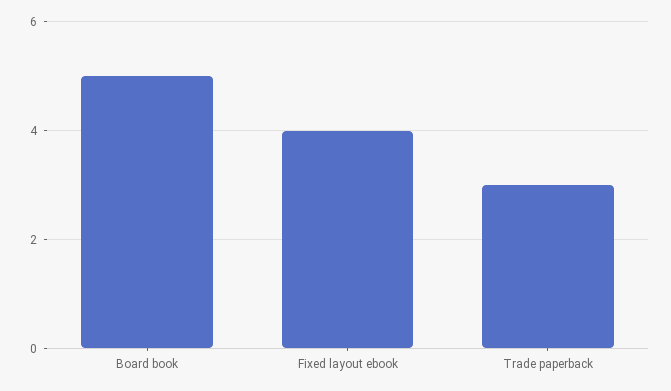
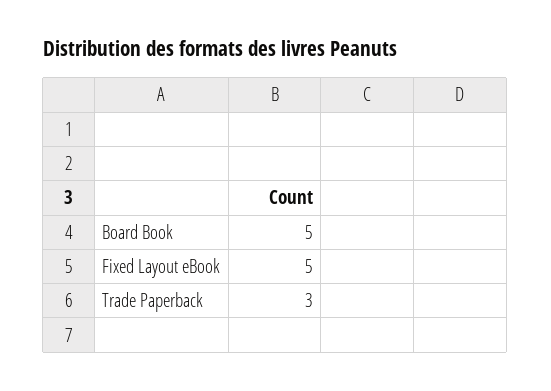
  {
    "Board book": 5,
-   "Fixed layout ebook": 4,
+   "Fixed layout ebook": 5,
    "Trade paperback": 3
  }

